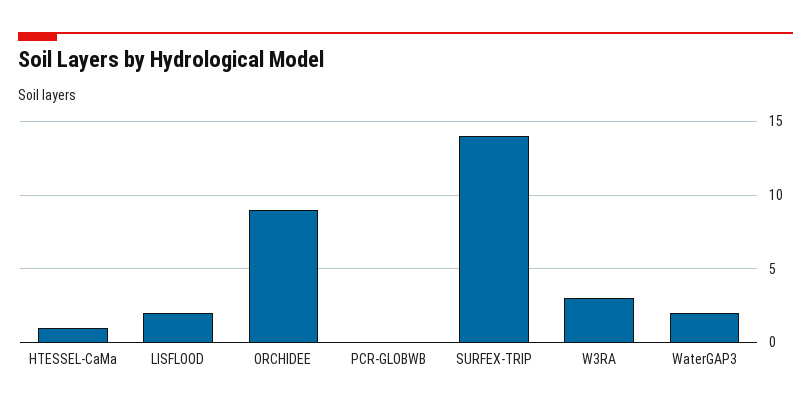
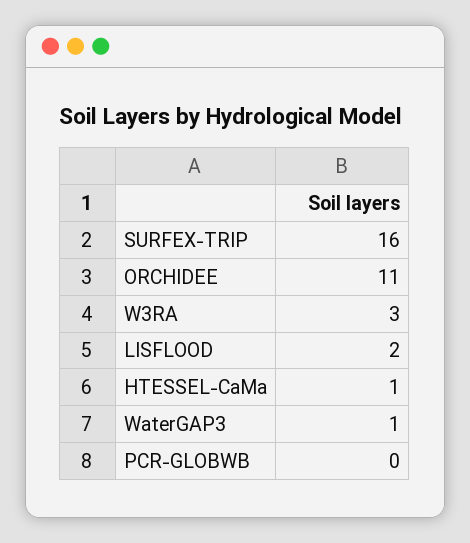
  {
    "HTESSEL-CaMa": 1,
    "LISFLOOD": 2,
-   "ORCHIDEE": 9,
+   "ORCHIDEE": 11,
    "PCR-GLOBWB": 0,
-   "SURFEX-TRIP": 14,
+   "SURFEX-TRIP": 16,
    "W3RA": 3,
-   "WaterGAP3": 2
+   "WaterGAP3": 1
  }

